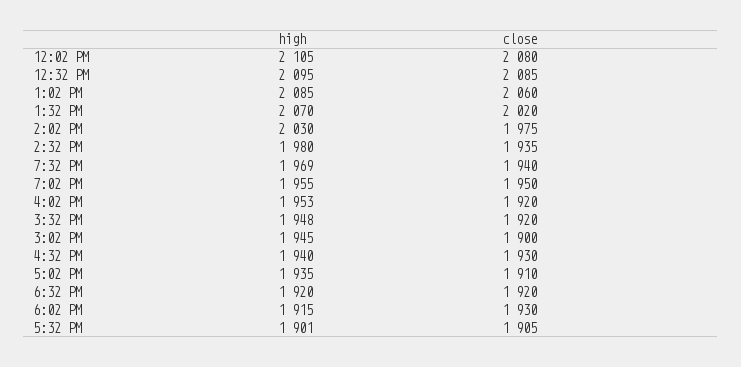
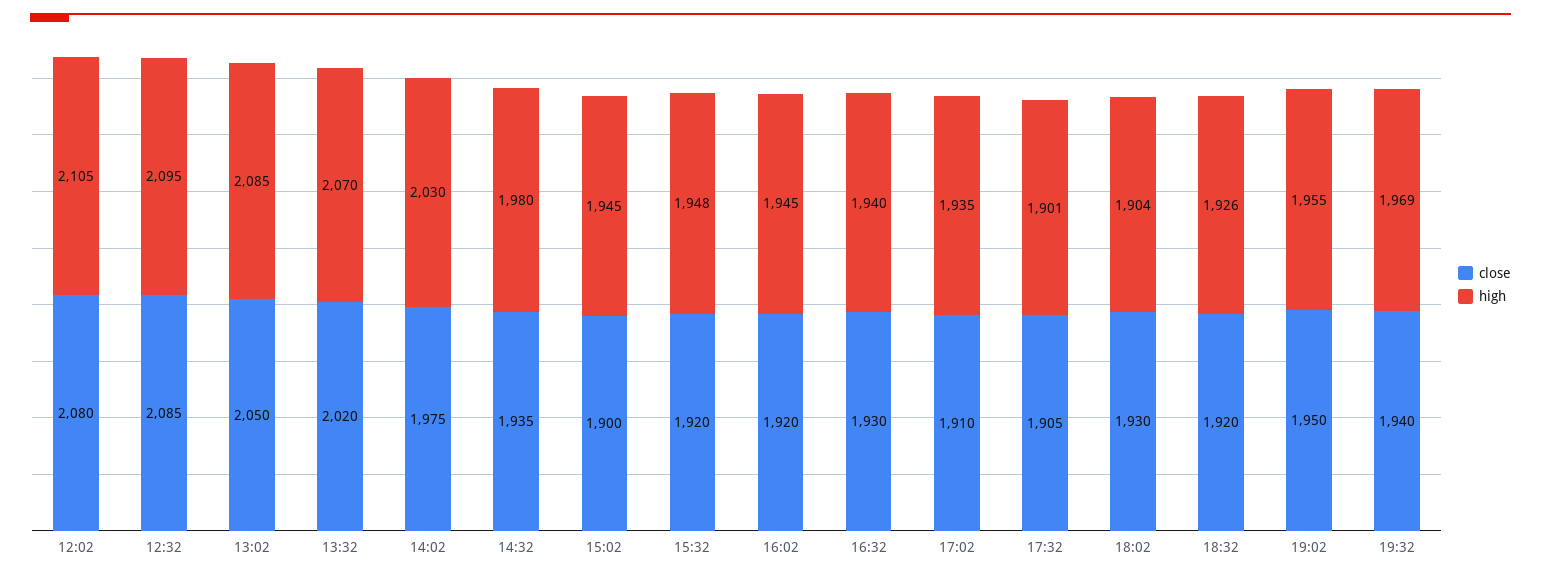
  {
    "high": {
      "12:02 PM": 2105,
      "12:32 PM": 2095,
      "1:02 PM": 2085,
      "1:32 PM": 2070,
      "2:02 PM": 2030,
      "2:32 PM": 1980,
      "7:32 PM": 1969,
      "7:02 PM": 1955,
-     "4:02 PM": 1953,
+     "4:02 PM": 1945,
      "3:32 PM": 1948,
      "3:02 PM": 1945,
      "4:32 PM": 1940,
      "5:02 PM": 1935,
-     "6:32 PM": 1920,
+     "6:32 PM": 1926,
-     "6:02 PM": 1915,
+     "6:02 PM": 1904,
      "5:32 PM": 1901
    },
    "close": {
      "12:02 PM": 2080,
      "12:32 PM": 2085,
-     "1:02 PM": 2060,
+     "1:02 PM": 2050,
      "1:32 PM": 2020,
      "2:02 PM": 1975,
      "2:32 PM": 1935,
      "7:32 PM": 1940,
      "7:02 PM": 1950,
      "4:02 PM": 1920,
      "3:32 PM": 1920,
      "3:02 PM": 1900,
      "4:32 PM": 1930,
      "5:02 PM": 1910,
      "6:32 PM": 1920,
      "6:02 PM": 1930,
      "5:32 PM": 1905
    }
  }

